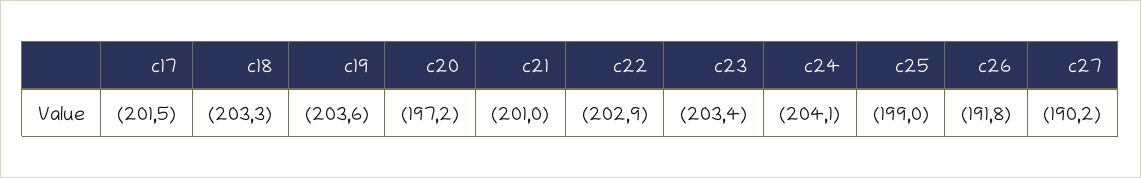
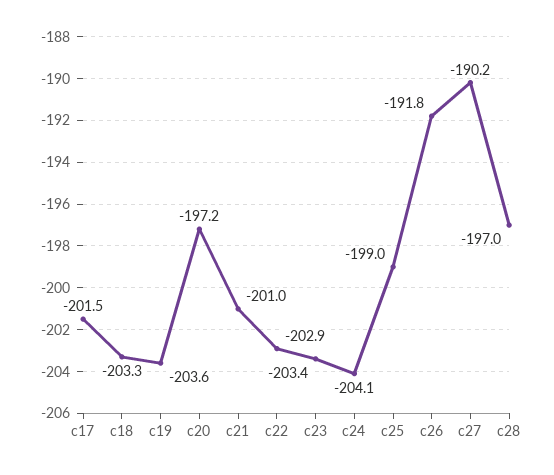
  {
    "c17": -201.5,
    "c18": -203.3,
    "c19": -203.6,
    "c20": -197.2,
    "c21": -201,
    "c22": -202.9,
    "c23": -203.4,
    "c24": -204.1,
    "c25": -199,
    "c26": -191.8,
-   "c27": -190.2
+   "c27": -190.2,
+   "c28": -197
  }

